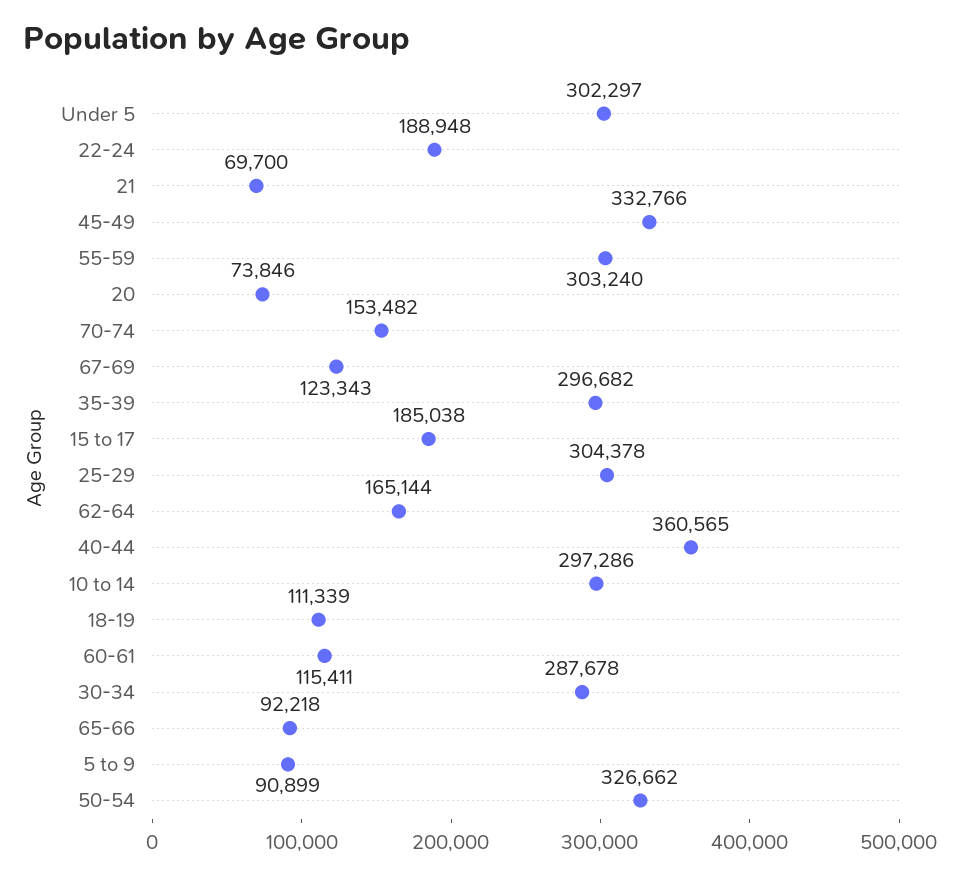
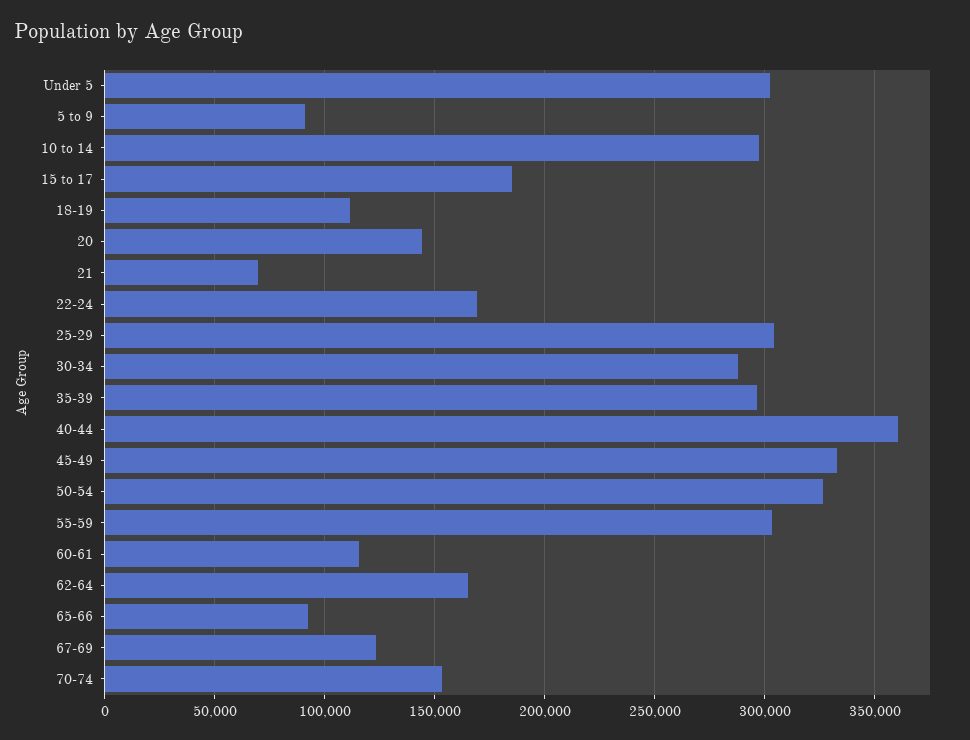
  {
    "Under 5": 302297,
-   "22-24": 188948,
+   "22-24": 170000,
    "21": 69700,
    "45-49": 332766,
    "55-59": 303240,
-   "20": 73846,
+   "20": 145000,
    "70-74": 153482,
    "67-69": 123343,
    "35-39": 296682,
    "15 to 17": 185038,
    "25-29": 304378,
    "62-64": 165144,
    "40-44": 360565,
    "10 to 14": 297286,
    "18-19": 111339,
    "60-61": 115411,
    "30-34": 287678,
    "65-66": 92218,
    "5 to 9": 90899,
    "50-54": 326662
  }

